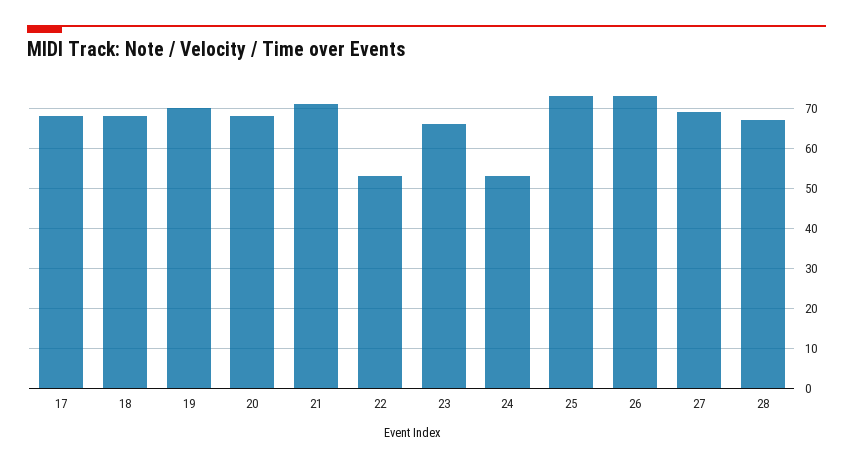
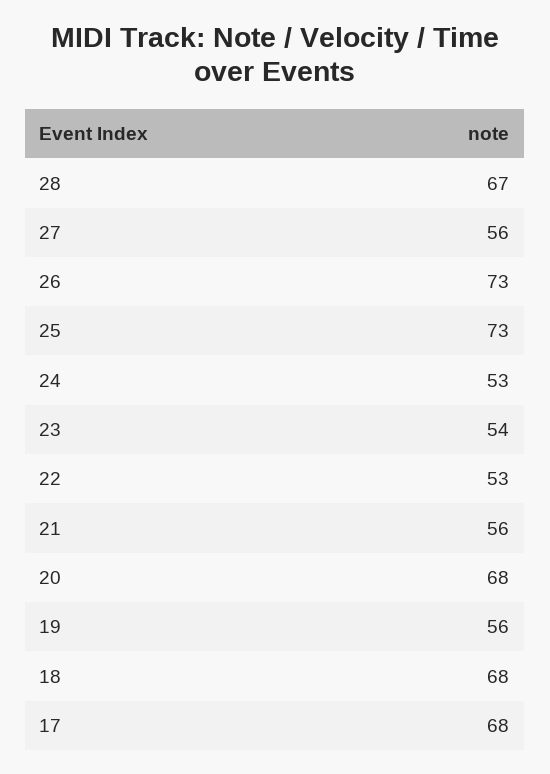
  {
    "17": 68,
    "18": 68,
-   "19": 70,
+   "19": 56,
    "20": 68,
-   "21": 70,
+   "21": 56,
    "22": 53,
-   "23": 65,
+   "23": 54,
    "24": 53,
    "25": 73,
    "26": 73,
-   "27": 70,
+   "27": 56,
    "28": 67
  }

